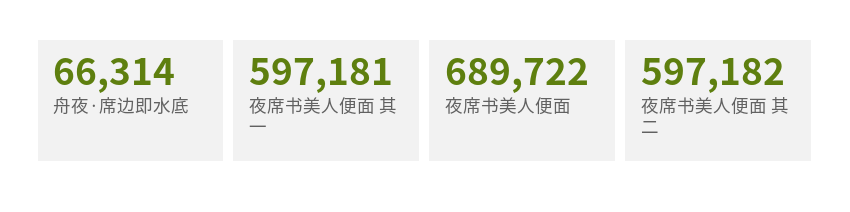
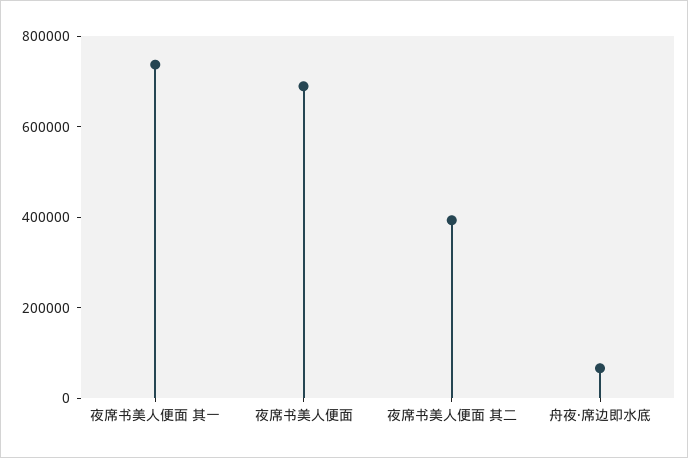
  {
    "舟夜·席边即水底": 66314,
-   "夜席书美人便面 其一": 597181,
+   "夜席书美人便面 其一": 750000,
    "夜席书美人便面": 689722,
-   "夜席书美人便面 其二": 597182
+   "夜席书美人便面 其二": 400000
  }

